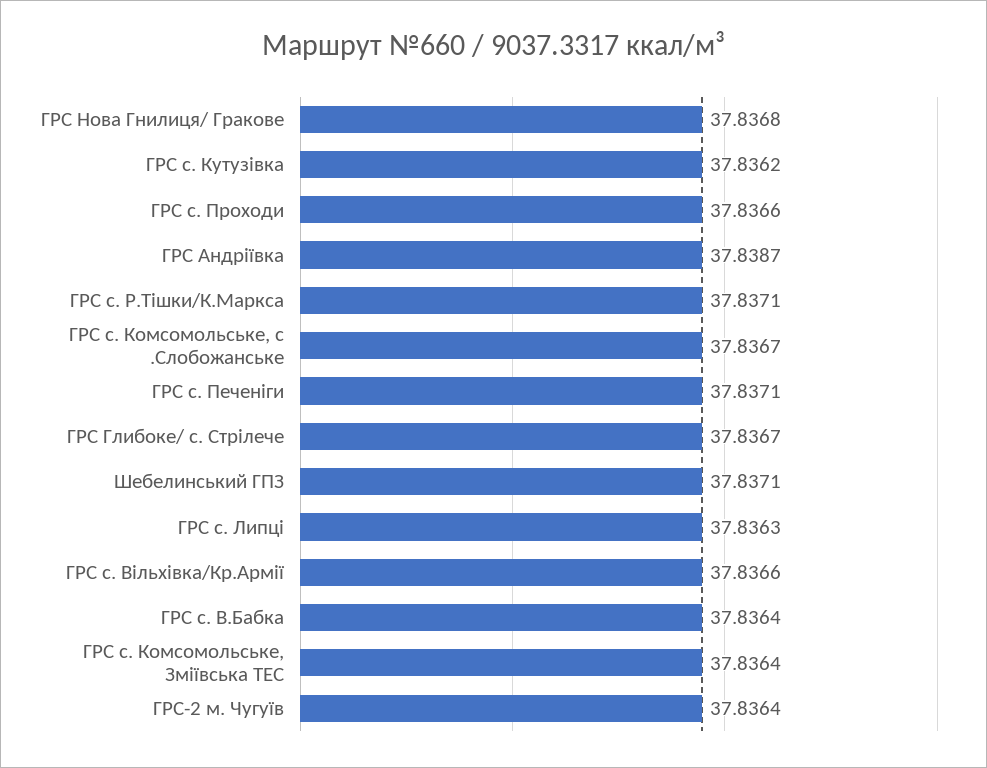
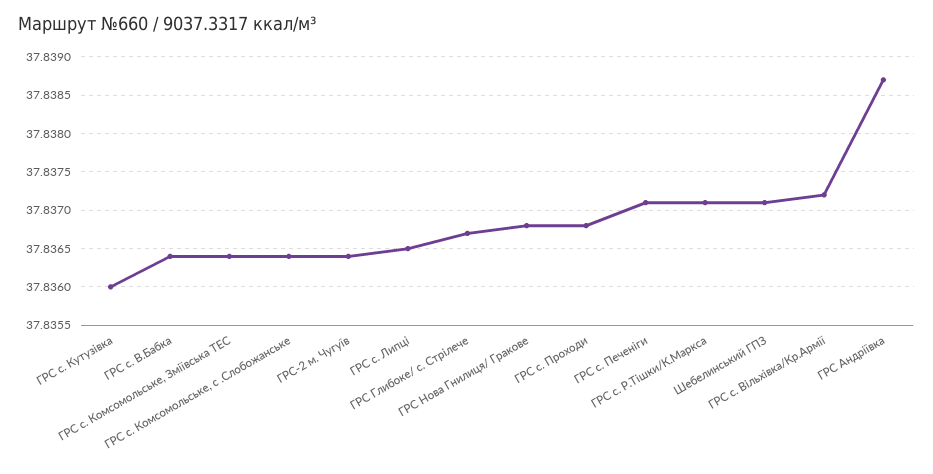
  {
    "ГРС Нова Гнилиця/ Гракове": 37.8368,
-   "ГРС с. Кутузiвка": 37.8362,
+   "ГРС с. Кутузiвка": 37.836,
-   "ГРС с. Проходи": 37.8366,
+   "ГРС с. Проходи": 37.8368,
    "ГРС Андрiївка": 37.8387,
    "ГРС с. Р.Тiшки/К.Маркса": 37.8371,
-   "ГРС с. Комсомольське, с .Слобожанське": 37.8367,
+   "ГРС с. Комсомольське, с .Слобожанське": 37.8364,
    "ГРС с. Печенiги": 37.8371,
    "ГРС Глибоке/ с. Стрiлече": 37.8367,
    "Шебелинський ГПЗ": 37.8371,
-   "ГРС с. Липцi": 37.8363,
+   "ГРС с. Липцi": 37.8365,
-   "ГРС с. Вiльхiвка/Кр.Армії": 37.8366,
+   "ГРС с. Вiльхiвка/Кр.Армії": 37.8372,
    "ГРС с. В.Бабка": 37.8364,
    "ГРС с. Комсомольське, Зміївська ТЕС": 37.8364,
    "ГРС-2 м. Чугуїв": 37.8364
  }

